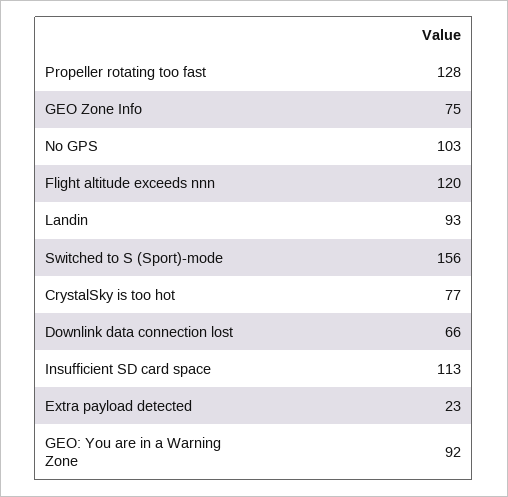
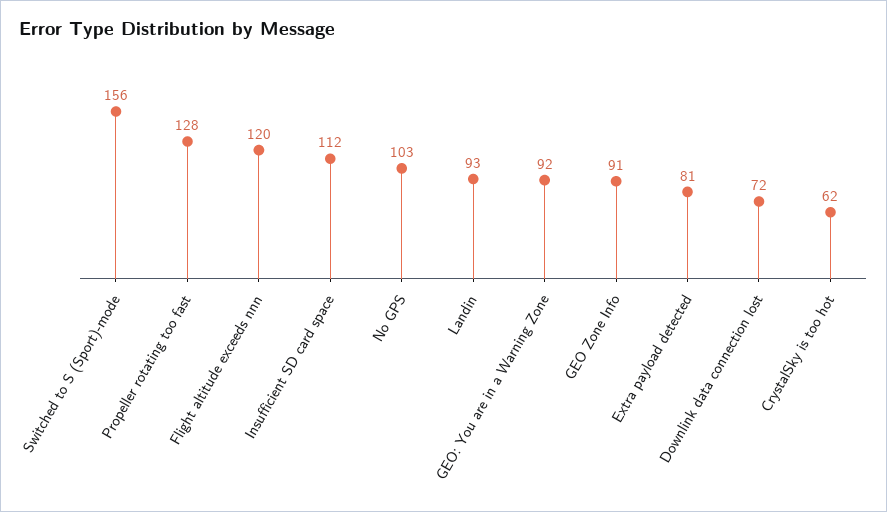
  {
    "Propeller rotating too fast": 128,
-   "GEO Zone Info": 75,
+   "GEO Zone Info": 91,
    "No GPS": 103,
    "Flight altitude exceeds nnn": 120,
    "Landin": 93,
    "Switched to S (Sport)-mode": 156,
-   "CrystalSky is too hot": 77,
+   "CrystalSky is too hot": 62,
-   "Downlink data connection lost": 66,
+   "Downlink data connection lost": 72,
-   "Insufficient SD card space": 113,
+   "Insufficient SD card space": 112,
-   "Extra payload detected": 23,
+   "Extra payload detected": 81,
    "GEO: You are in a Warning Zone": 92
  }

